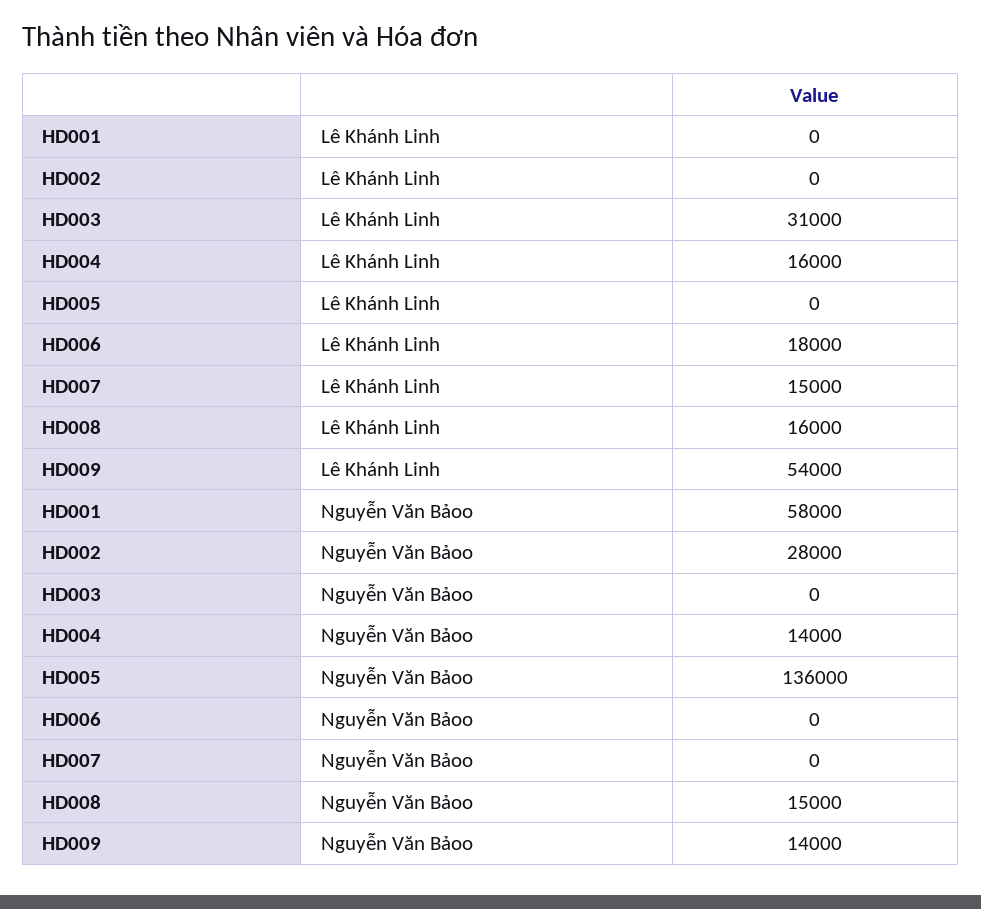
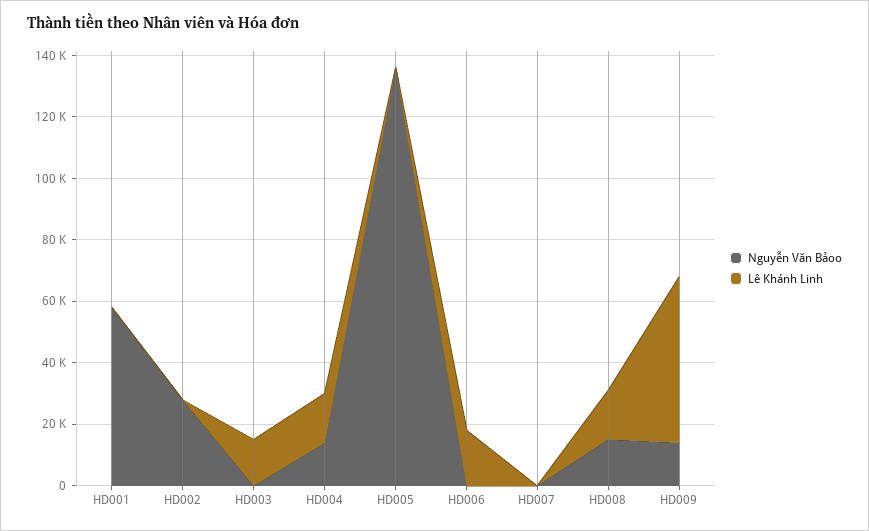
  {
    "Lê Khánh Linh": {
      "HD001": 0,
      "HD002": 0,
-     "HD003": 31000,
+     "HD003": 15000,
      "HD004": 16000,
      "HD005": 0,
      "HD006": 18000,
-     "HD007": 15000,
+     "HD007": 0,
      "HD008": 16000,
      "HD009": 54000
    },
    "Nguyễn Văn Bảoo": {
      "HD001": 58000,
      "HD002": 28000,
      "HD003": 0,
      "HD004": 14000,
      "HD005": 136000,
      "HD006": 0,
      "HD007": 0,
      "HD008": 15000,
      "HD009": 14000
    }
  }

